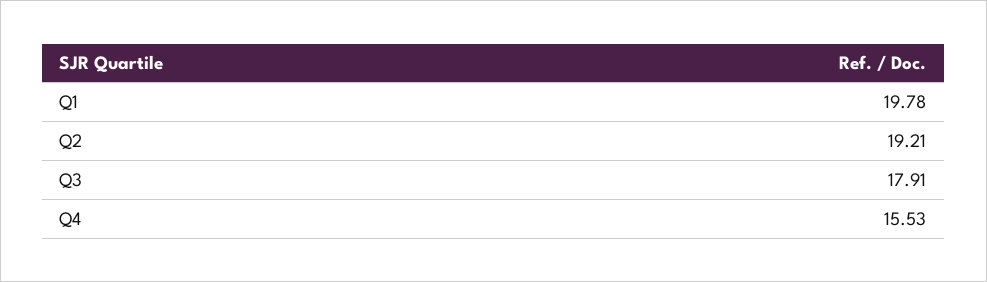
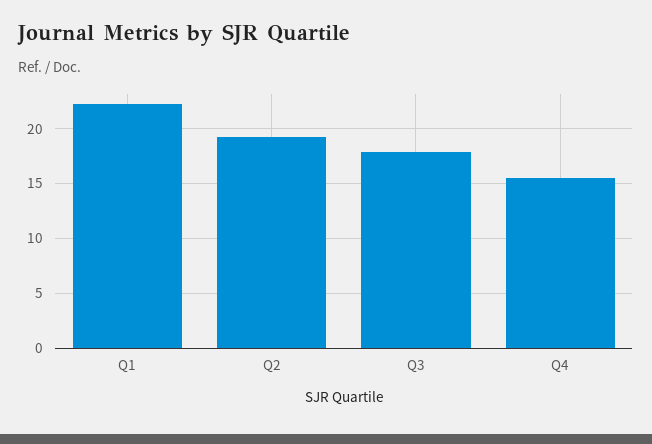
  {
-   "Q1": 19.78,
+   "Q1": 22,
    "Q2": 19.21,
    "Q3": 17.91,
    "Q4": 15.53
  }

